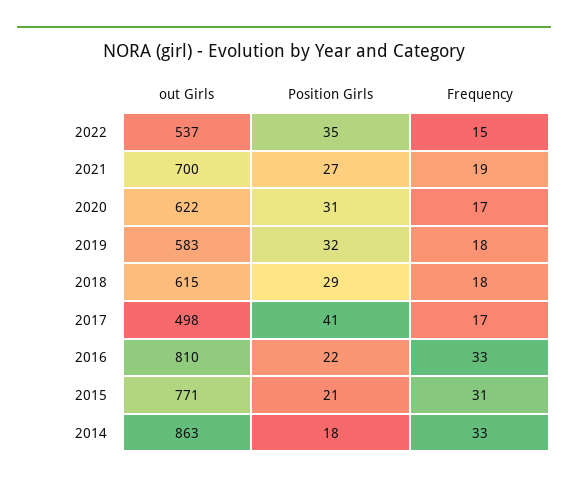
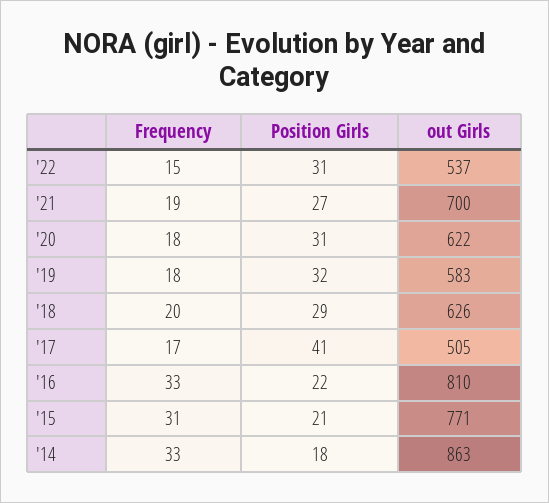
  {
    "out Girls": {
      "2022": 537,
      "2021": 700,
      "2020": 622,
      "2019": 583,
-     "2018": 615,
+     "2018": 626,
-     "2017": 498,
+     "2017": 505,
      "2016": 810,
      "2015": 771,
      "2014": 863
    },
    "Position Girls": {
-     "2022": 35,
+     "2022": 31,
      "2021": 27,
      "2020": 31,
      "2019": 32,
      "2018": 29,
      "2017": 41,
      "2016": 22,
      "2015": 21,
      "2014": 18
    },
    "Frequency": {
      "2022": 15,
      "2021": 19,
-     "2020": 17,
+     "2020": 18,
      "2019": 18,
-     "2018": 18,
+     "2018": 20,
      "2017": 17,
      "2016": 33,
      "2015": 31,
      "2014": 33
    }
  }

